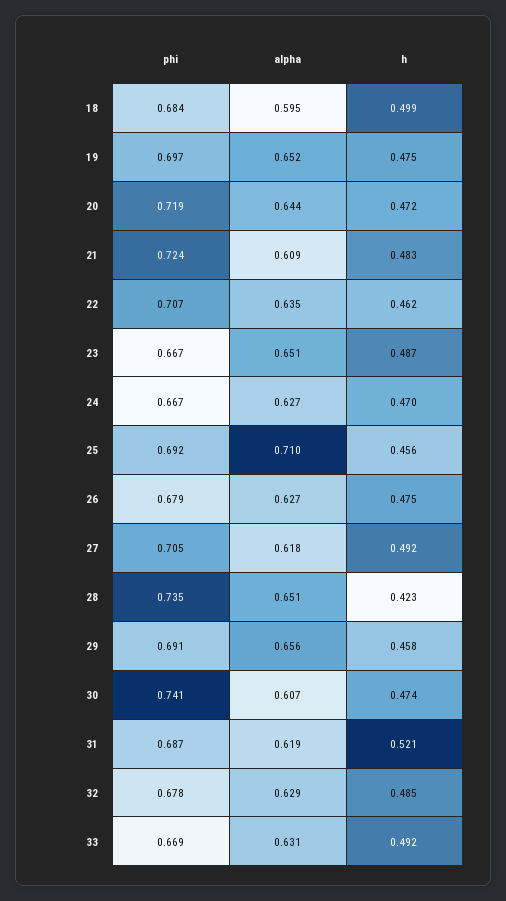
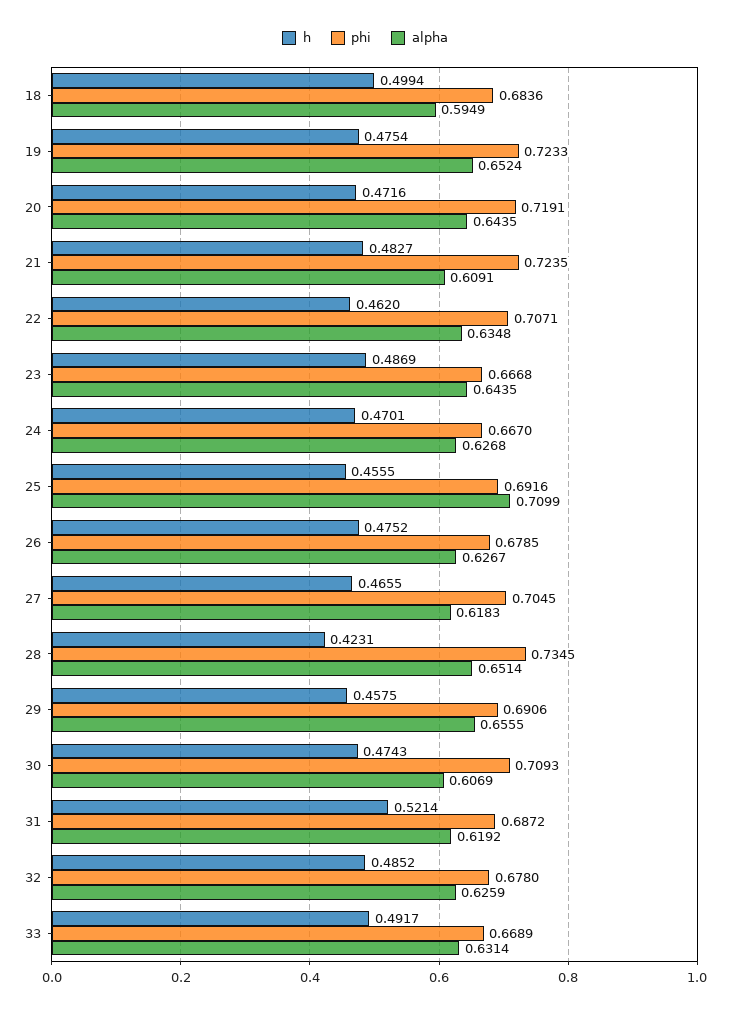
  {
    "phi": {
      "18": 0.6836,
-     "19": 0.697,
+     "19": 0.7233,
      "20": 0.7191,
      "21": 0.7235,
      "22": 0.7071,
      "23": 0.6668,
      "24": 0.667,
      "25": 0.6916,
      "26": 0.6785,
      "27": 0.7045,
      "28": 0.7345,
      "29": 0.6906,
-     "30": 0.741,
+     "30": 0.7093,
      "31": 0.6872,
      "32": 0.678,
      "33": 0.6689
    },
    "alpha": {
      "18": 0.5949,
      "19": 0.6524,
      "20": 0.6435,
      "21": 0.6091,
      "22": 0.6348,
-     "23": 0.651,
+     "23": 0.6435,
      "24": 0.6268,
      "25": 0.7099,
      "26": 0.6267,
      "27": 0.6183,
      "28": 0.6514,
      "29": 0.6555,
      "30": 0.6069,
      "31": 0.6192,
-     "32": 0.629,
+     "32": 0.6259,
      "33": 0.6314
    },
    "h": {
      "18": 0.4994,
      "19": 0.4754,
      "20": 0.4716,
      "21": 0.4827,
      "22": 0.462,
      "23": 0.4869,
      "24": 0.4701,
      "25": 0.4555,
      "26": 0.4752,
-     "27": 0.492,
+     "27": 0.4655,
      "28": 0.4231,
      "29": 0.4575,
      "30": 0.4743,
      "31": 0.5214,
      "32": 0.4852,
      "33": 0.4917
    }
  }

